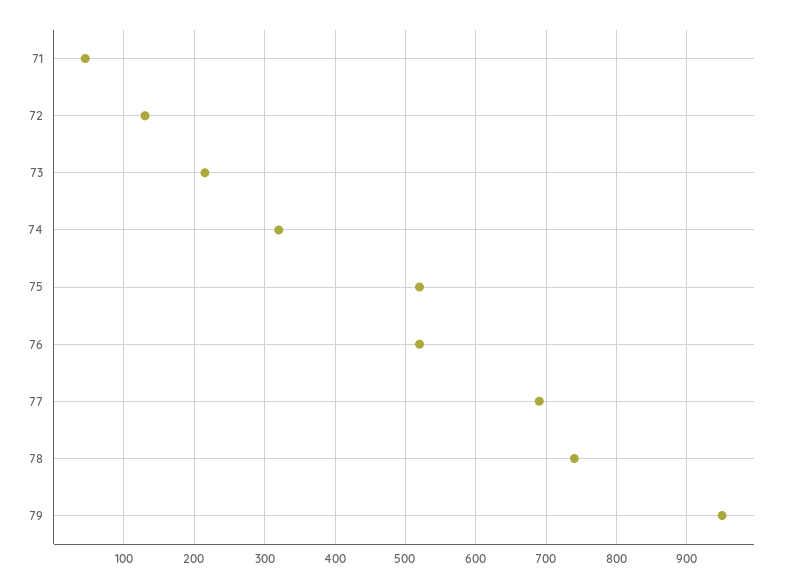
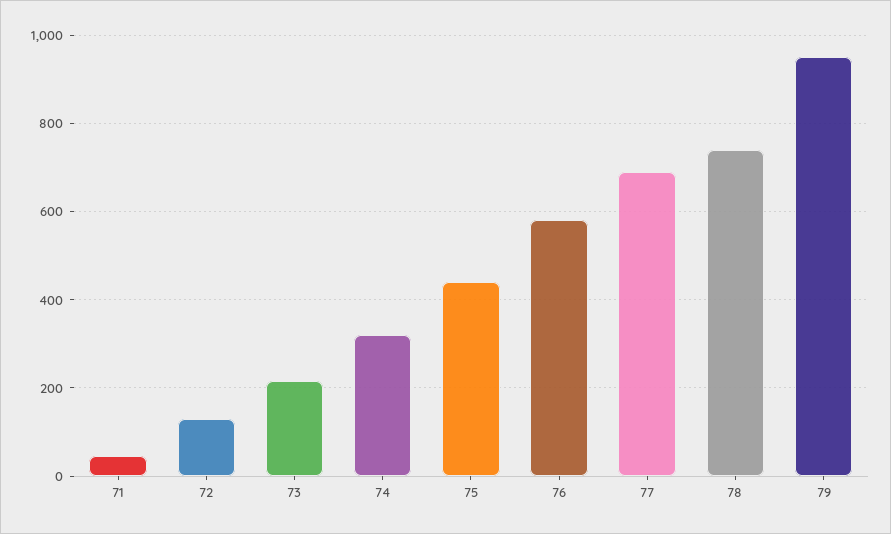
  {
    "71": 50,
    "72": 130,
    "73": 220,
    "74": 320,
-   "75": 520,
+   "75": 440,
-   "76": 520,
+   "76": 580,
    "77": 690,
    "78": 740,
    "79": 950
  }

